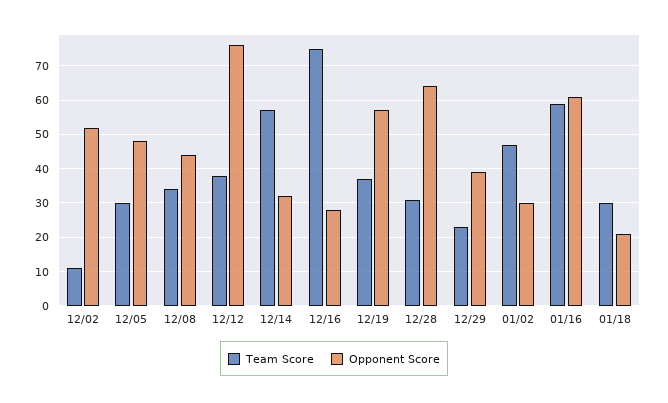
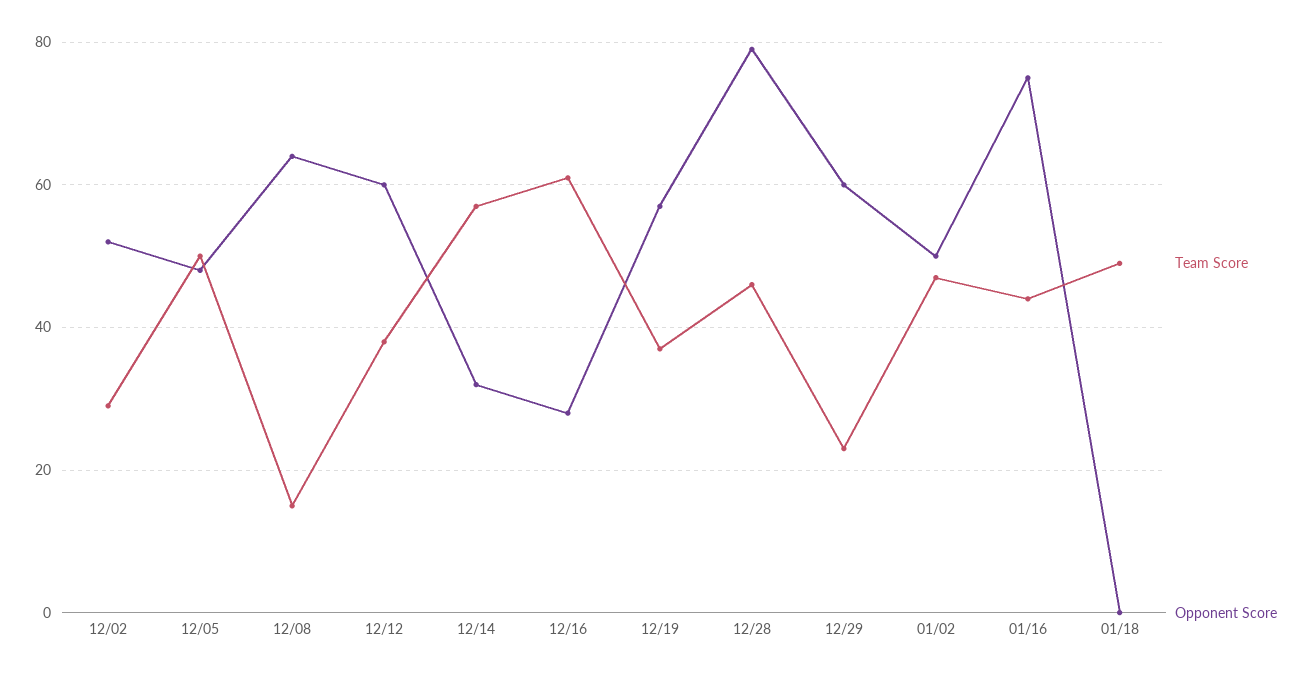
  {
    "Team Score": {
-     "12/02": 10,
+     "12/02": 30,
-     "12/05": 30,
+     "12/05": 50,
-     "12/08": 35,
+     "12/08": 15,
      "12/12": 40,
      "12/14": 55,
-     "12/16": 75,
+     "12/16": 60,
      "12/19": 35,
-     "12/28": 30,
+     "12/28": 45,
      "12/29": 25,
      "01/02": 45,
-     "01/16": 60,
+     "01/16": 45,
-     "01/18": 30
+     "01/18": 50
    },
    "Opponent Score": {
      "12/02": 50,
      "12/05": 50,
-     "12/08": 45,
+     "12/08": 65,
-     "12/12": 75,
+     "12/12": 60,
      "12/14": 30,
      "12/16": 30,
      "12/19": 55,
-     "12/28": 65,
+     "12/28": 80,
-     "12/29": 40,
+     "12/29": 60,
-     "01/02": 30,
+     "01/02": 50,
-     "01/16": 60,
+     "01/16": 75,
-     "01/18": 20
+     "01/18": 0
    }
  }

